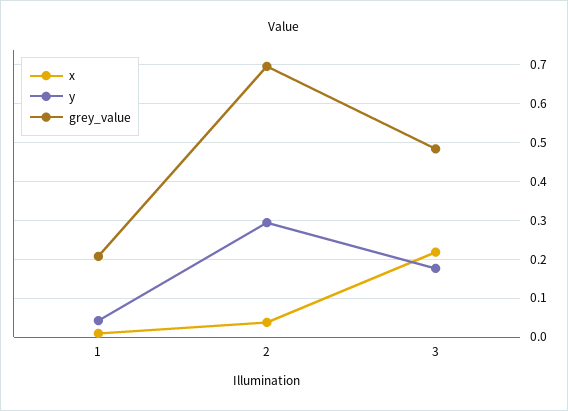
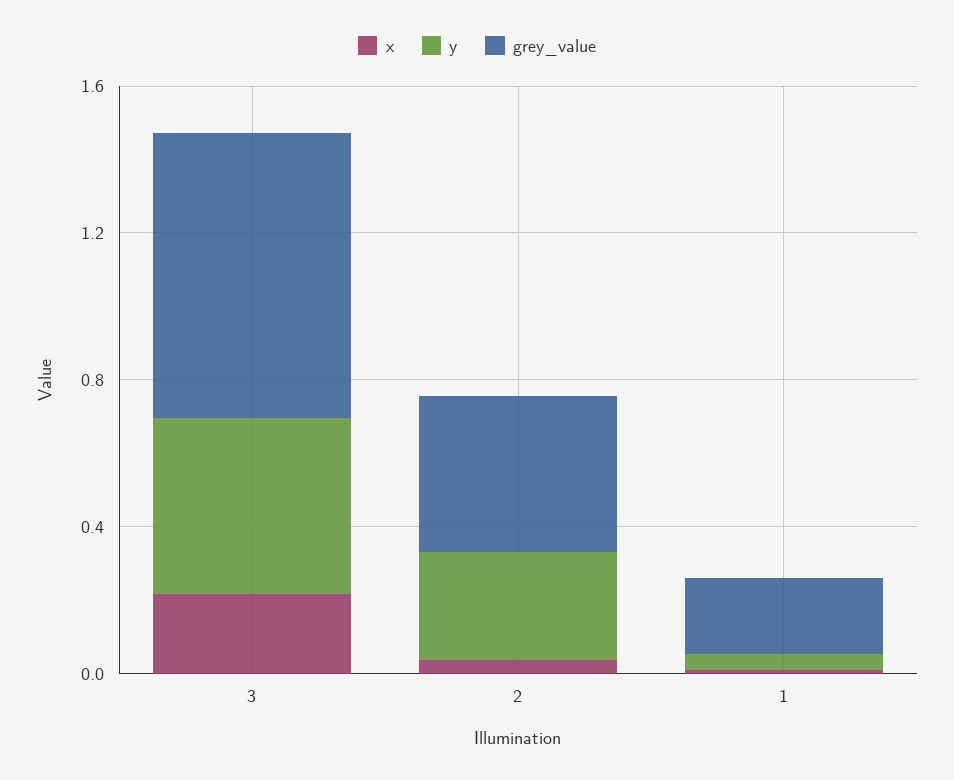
  {
    "x": {
      "1": 0,
      "2": 0.04,
      "3": 0.22
    },
    "y": {
      "1": 0.04,
      "2": 0.3,
-     "3": 0.18
+     "3": 0.5
    },
    "grey_value": {
      "1": 0.2,
-     "2": 0.7,
+     "2": 0.4,
-     "3": 0.48
+     "3": 0.8
    }
  }

